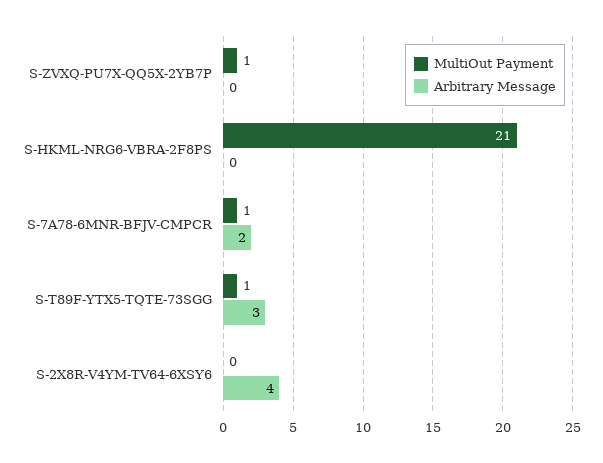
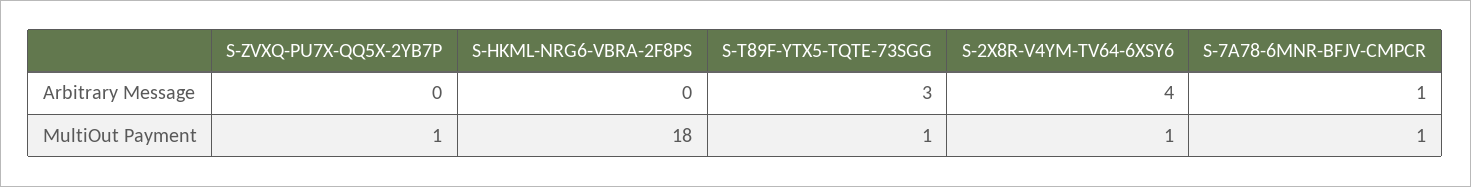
  {
    "MultiOut Payment": {
      "S-ZVXQ-PU7X-QQ5X-2YB7P": 1,
-     "S-HKML-NRG6-VBRA-2F8PS": 21,
+     "S-HKML-NRG6-VBRA-2F8PS": 18,
      "S-7A78-6MNR-BFJV-CMPCR": 1,
      "S-T89F-YTX5-TQTE-73SGG": 1,
-     "S-2X8R-V4YM-TV64-6XSY6": 0
+     "S-2X8R-V4YM-TV64-6XSY6": 1
    },
    "Arbitrary Message": {
      "S-ZVXQ-PU7X-QQ5X-2YB7P": 0,
      "S-HKML-NRG6-VBRA-2F8PS": 0,
-     "S-7A78-6MNR-BFJV-CMPCR": 2,
+     "S-7A78-6MNR-BFJV-CMPCR": 1,
      "S-T89F-YTX5-TQTE-73SGG": 3,
      "S-2X8R-V4YM-TV64-6XSY6": 4
    }
  }

